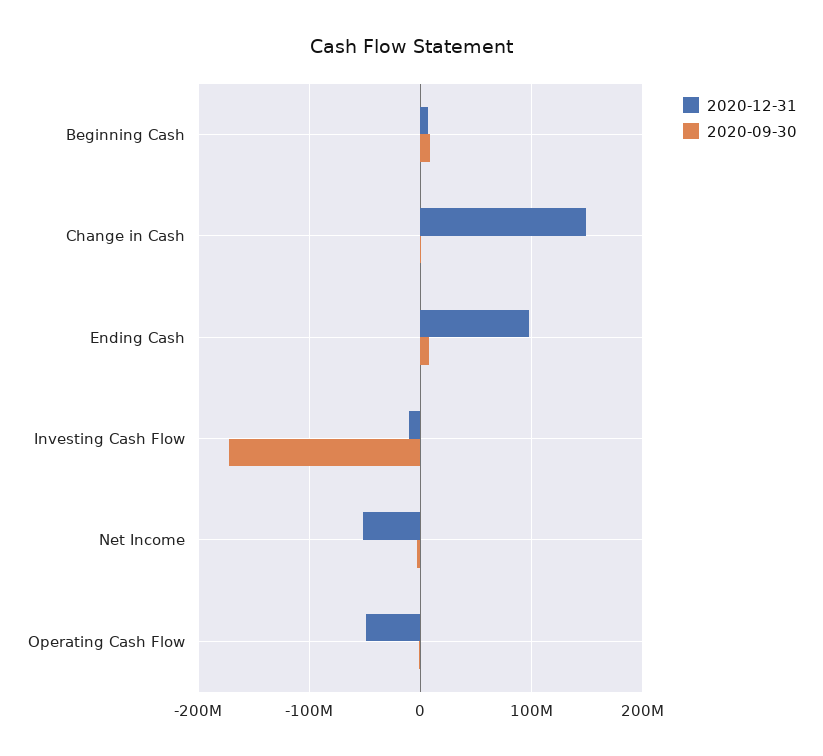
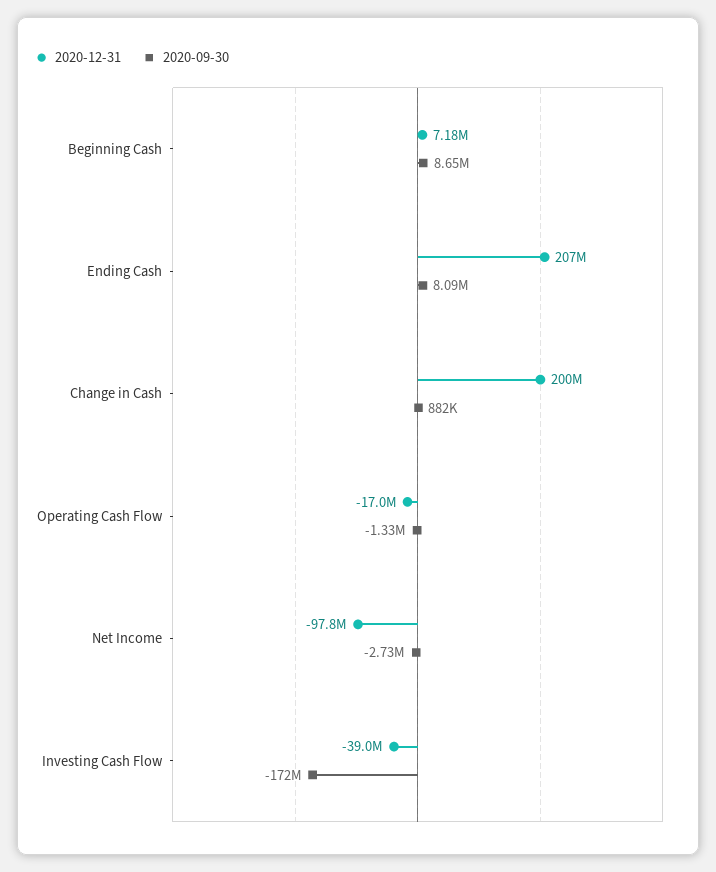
  {
    "2020-12-31": {
      "Beginning Cash": 7180000,
-     "Change in Cash": 150000000,
+     "Change in Cash": 200000000,
-     "Ending Cash": 100000000,
+     "Ending Cash": 207000000,
-     "Investing Cash Flow": -10000000,
+     "Investing Cash Flow": -39000000,
-     "Net Income": -50000000,
+     "Net Income": -97800000,
-     "Operating Cash Flow": -50000000
+     "Operating Cash Flow": -17000000
    },
    "2020-09-30": {
      "Beginning Cash": 8650000,
      "Change in Cash": 882000,
      "Ending Cash": 8090000,
      "Investing Cash Flow": -172000000,
      "Net Income": -2730000,
      "Operating Cash Flow": -1330000
    }
  }

